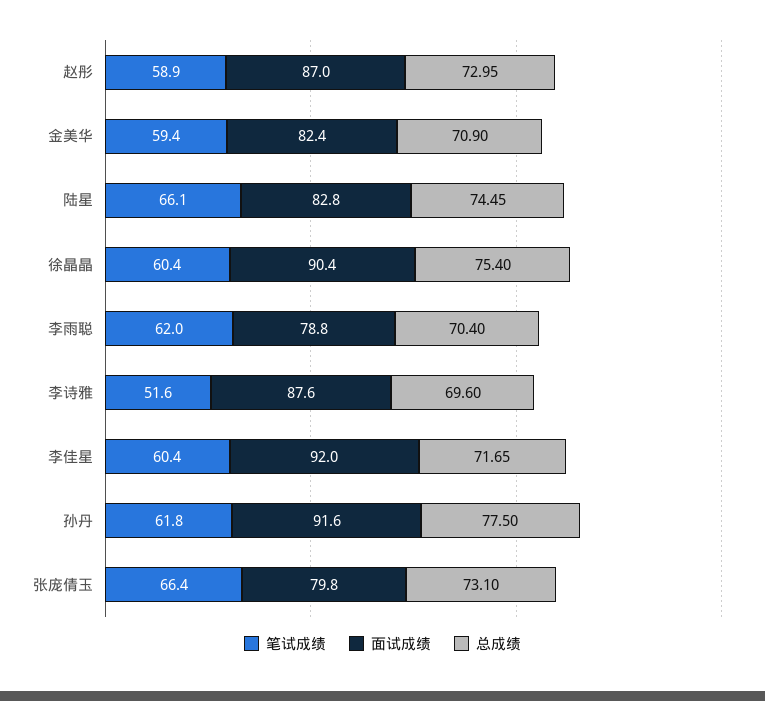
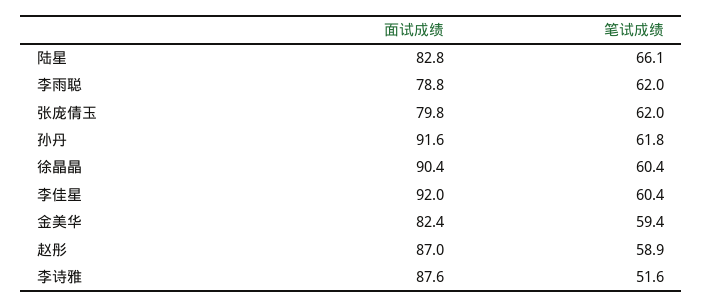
  {
    "笔试成绩": {
      "赵彤": 58.9,
      "金美华": 59.4,
      "陆星": 66.1,
      "徐晶晶": 60.4,
      "李雨聪": 62,
      "李诗雅": 51.6,
      "李佳星": 60.4,
      "孙丹": 61.8,
-     "张庞倩玉": 66.4
+     "张庞倩玉": 62
    },
    "面试成绩": {
      "赵彤": 87,
      "金美华": 82.4,
      "陆星": 82.8,
      "徐晶晶": 90.4,
      "李雨聪": 78.8,
      "李诗雅": 87.6,
      "李佳星": 92,
      "孙丹": 91.6,
      "张庞倩玉": 79.8
-   },
+   }
-   "总成绩": {
-     "赵彤": 72.95,
-     "金美华": 70.9,
-     "陆星": 74.45,
-     "徐晶晶": 75.4,
-     "李雨聪": 70.4,
-     "李诗雅": 69.6,
-     "李佳星": 71.65,
-     "孙丹": 77.5,
-     "张庞倩玉": 73.1
-   }
  }

